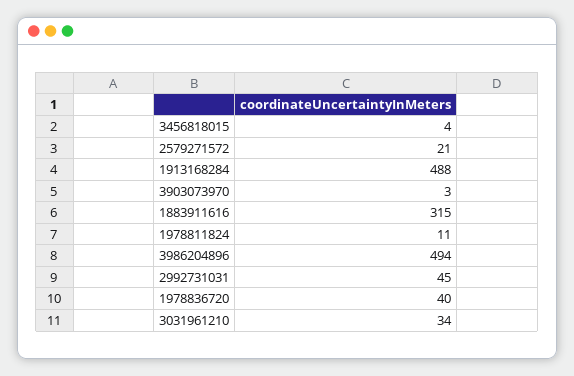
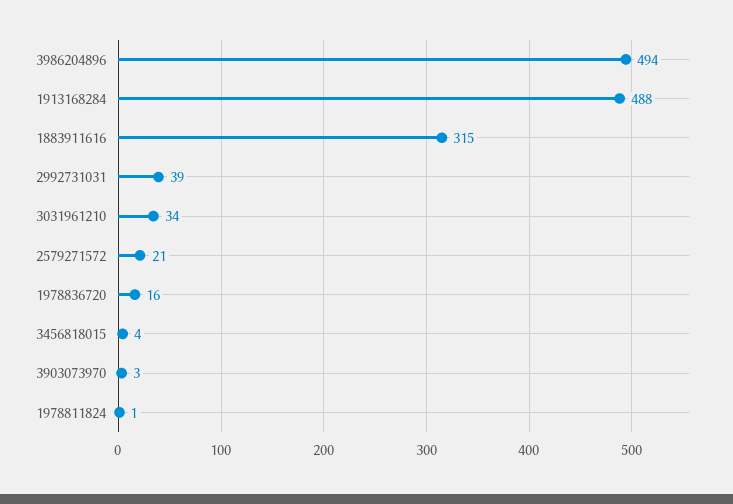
  {
    "3456818015": 4,
    "2579271572": 21,
    "1913168284": 488,
    "3903073970": 3,
    "1883911616": 315,
-   "1978811824": 11,
+   "1978811824": 1,
    "3986204896": 494,
-   "2992731031": 45,
+   "2992731031": 39,
-   "1978836720": 40,
+   "1978836720": 16,
    "3031961210": 34
  }

